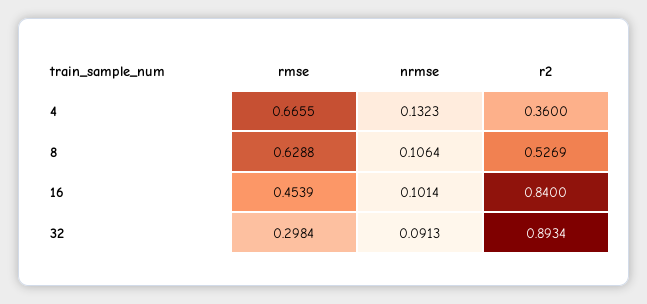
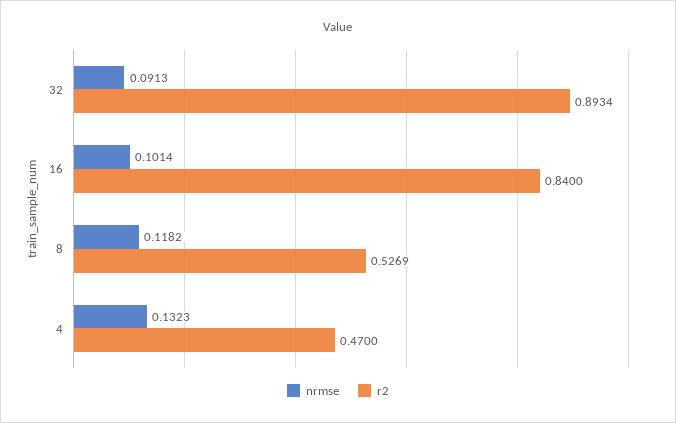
  {
-   "rmse": {
-     "4": 0.6655,
-     "8": 0.6288,
-     "16": 0.4539,
-     "32": 0.2984
-   },
    "nrmse": {
      "4": 0.1323,
-     "8": 0.1064,
+     "8": 0.1182,
      "16": 0.1014,
      "32": 0.0913
    },
    "r2": {
-     "4": 0.36,
+     "4": 0.47,
      "8": 0.5269,
      "16": 0.84,
      "32": 0.8934
    }
  }

